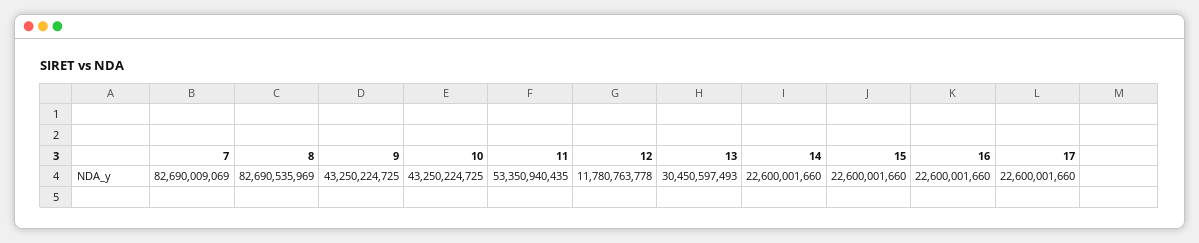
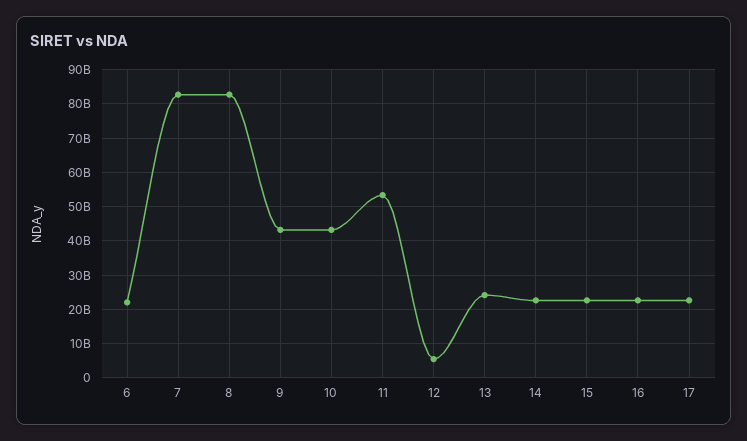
  {
    "7": 82690009069,
    "8": 82690535969,
    "9": 43250224725,
    "10": 43250224725,
    "11": 53350940435,
-   "12": 11780763778,
+   "12": 6000000000,
-   "13": 30450597493,
+   "13": 24000000000,
    "14": 22600001660,
    "15": 22600001660,
    "16": 22600001660,
-   "17": 22600001660
+   "17": 22600001660,
+   "6": 22000000000
  }

